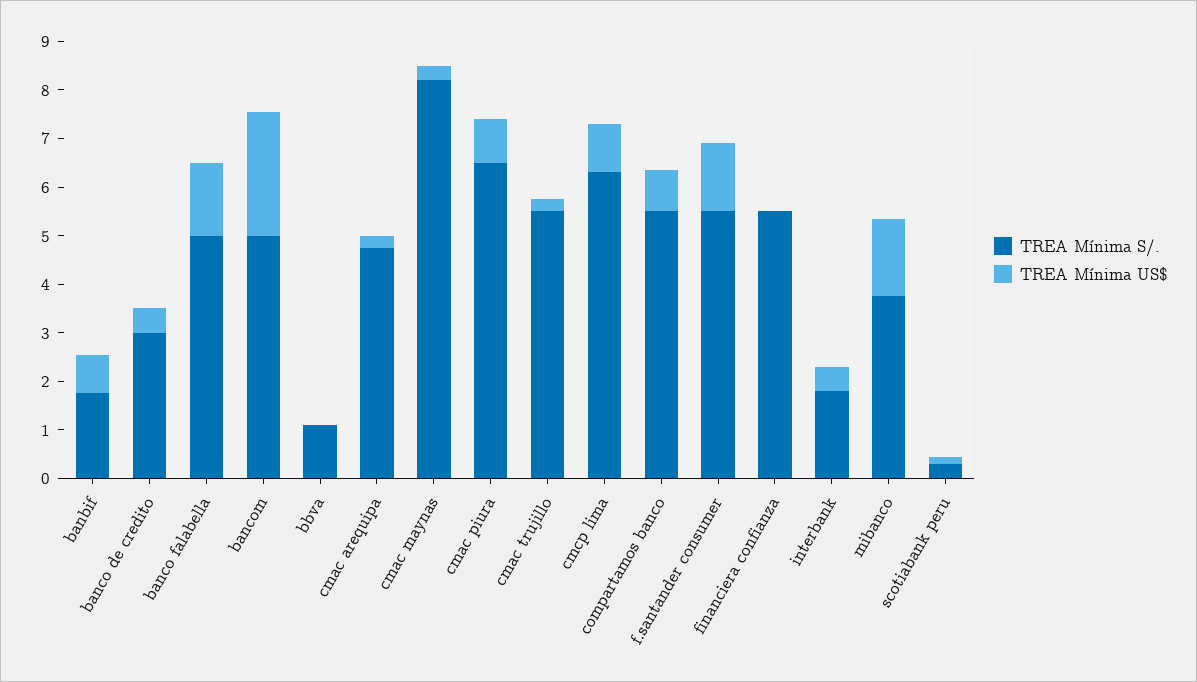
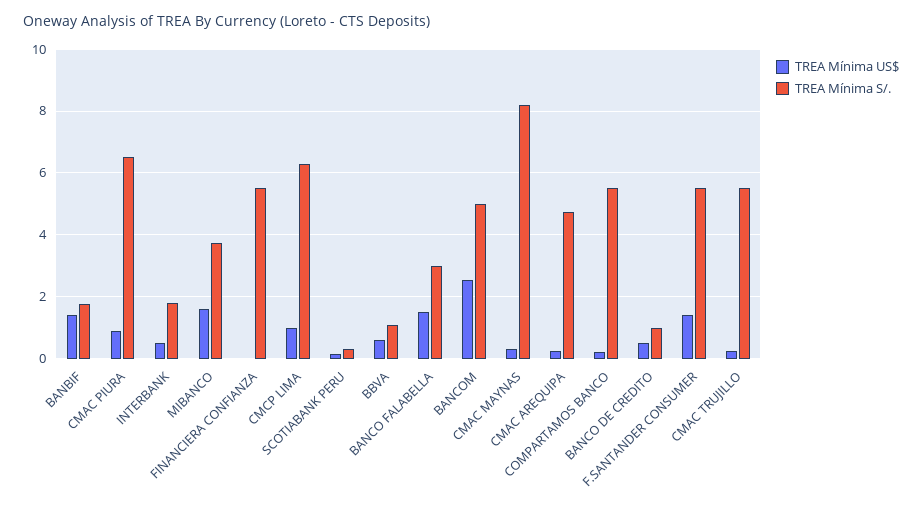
  {
    "TREA Mínima S/.": {
      "banbif": 1.8,
-     "banco de credito": 3,
+     "banco de credito": 1,
-     "banco falabella": 5,
+     "banco falabella": 3,
      "bancom": 5,
      "bbva": 1.2,
      "cmac arequipa": 4.8,
      "cmac maynas": 8.2,
      "cmac piura": 6.6,
      "cmac trujillo": 5.6,
      "cmcp lima": 6.4,
      "compartamos banco": 5.6,
      "f.santander consumer": 5.6,
      "financiera confianza": 5.6,
      "interbank": 1.8,
      "mibanco": 3.8,
      "scotiabank peru": 0.4
    },
    "TREA Mínima US$": {
-     "banbif": 0.8,
+     "banbif": 1.4,
      "banco de credito": 0.6,
      "banco falabella": 1.6,
      "bancom": 2.6,
-     "bbva": 0,
+     "bbva": 0.6,
      "cmac arequipa": 0.2,
      "cmac maynas": 0.4,
      "cmac piura": 1,
      "cmac trujillo": 0.2,
      "cmcp lima": 1,
-     "compartamos banco": 0.8,
+     "compartamos banco": 0.2,
      "f.santander consumer": 1.4,
      "financiera confianza": 0,
      "interbank": 0.6,
      "mibanco": 1.6,
      "scotiabank peru": 0.2
    }
  }

